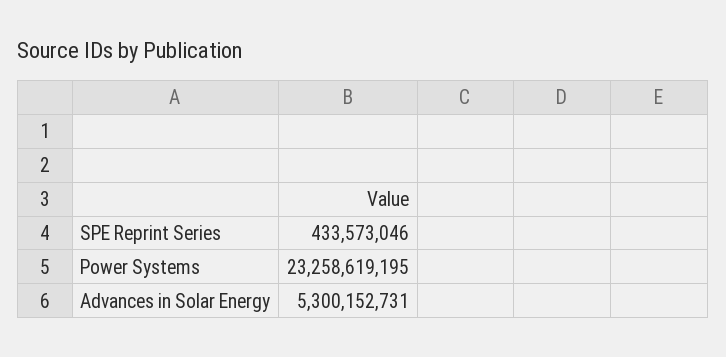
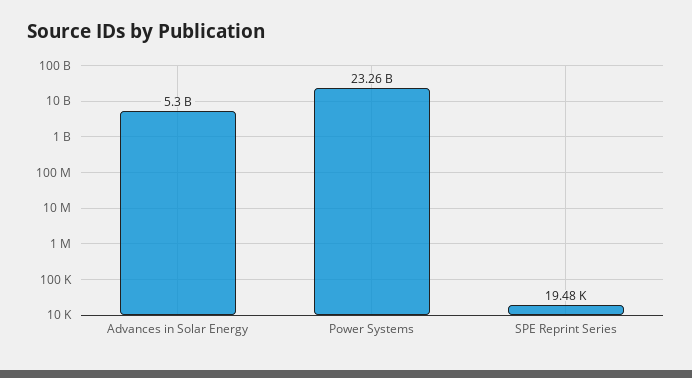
  {
-   "SPE Reprint Series": 433573046,
+   "SPE Reprint Series": 19480,
    "Power Systems": 23258619195,
    "Advances in Solar Energy": 5300152731
  }

